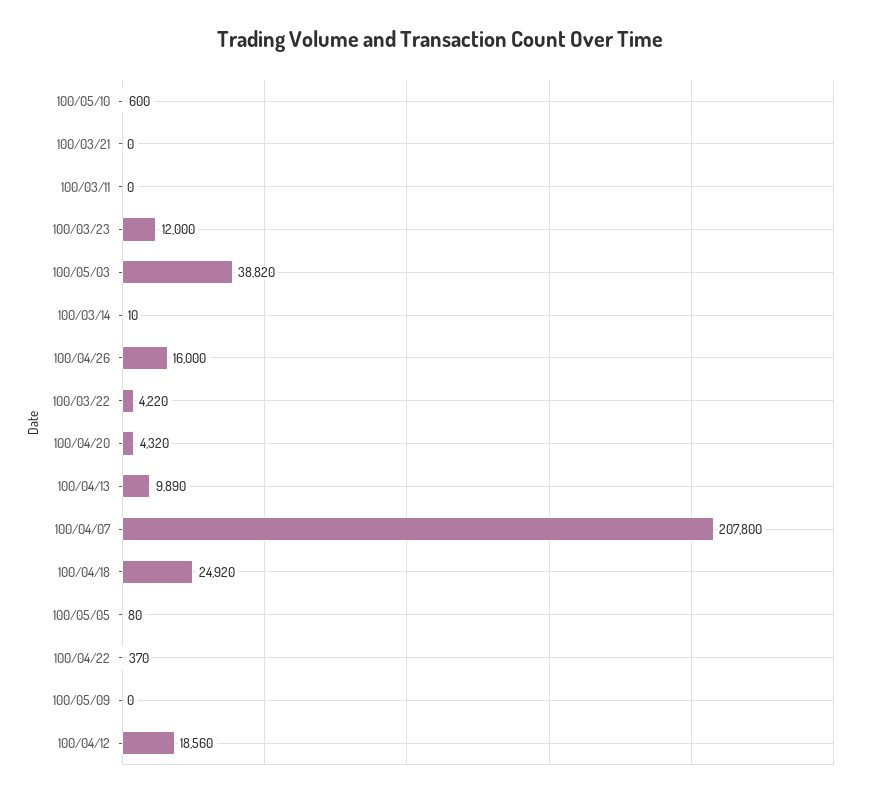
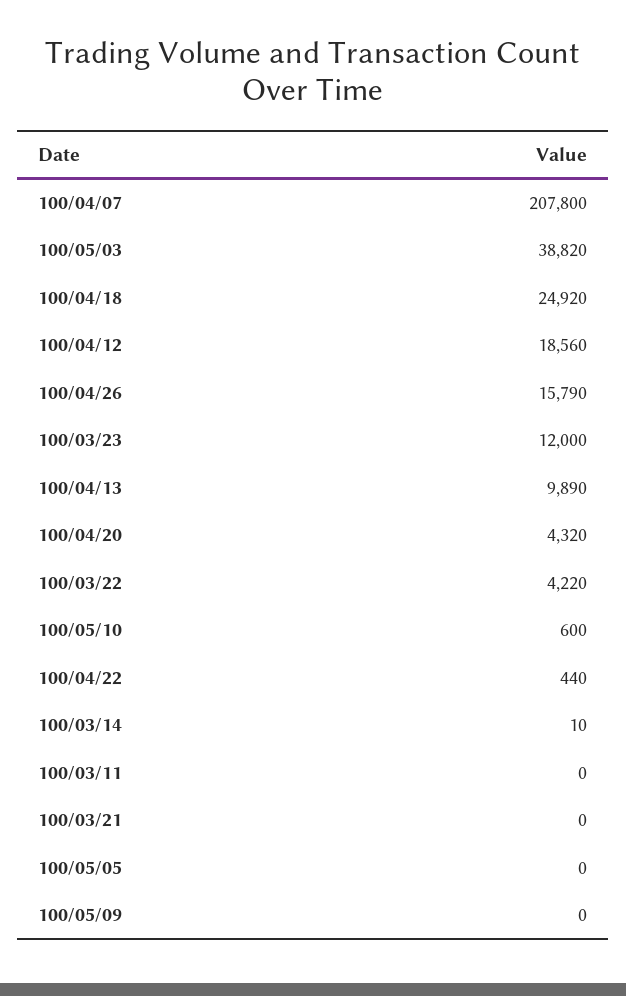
  {
    "100/05/10": 600,
    "100/03/21": 0,
    "100/03/11": 0,
    "100/03/23": 12000,
    "100/05/03": 38820,
    "100/03/14": 10,
-   "100/04/26": 16000,
+   "100/04/26": 15790,
    "100/03/22": 4220,
    "100/04/20": 4320,
    "100/04/13": 9890,
    "100/04/07": 207800,
    "100/04/18": 24920,
-   "100/05/05": 80,
+   "100/05/05": 0,
-   "100/04/22": 370,
+   "100/04/22": 440,
    "100/05/09": 0,
    "100/04/12": 18560
  }

